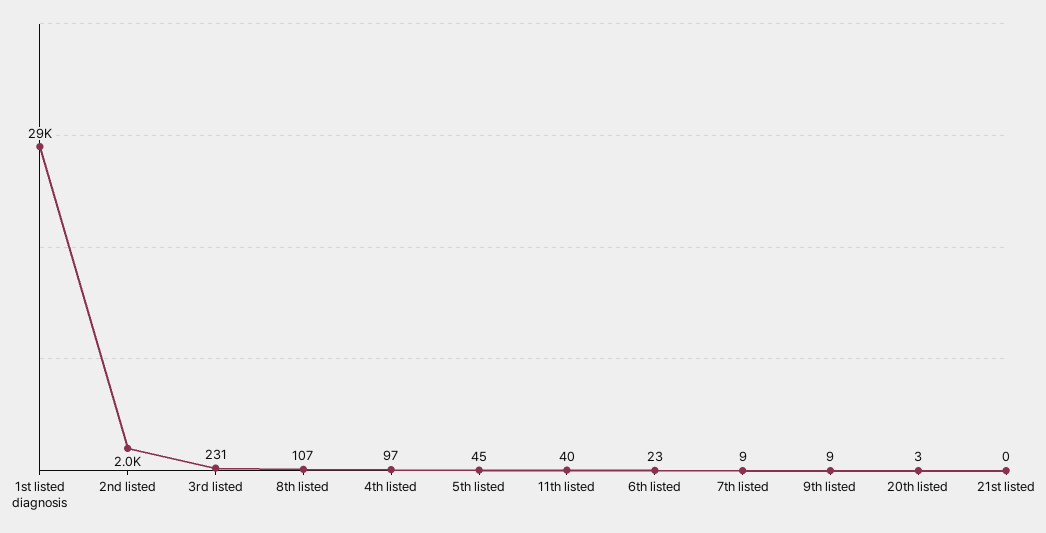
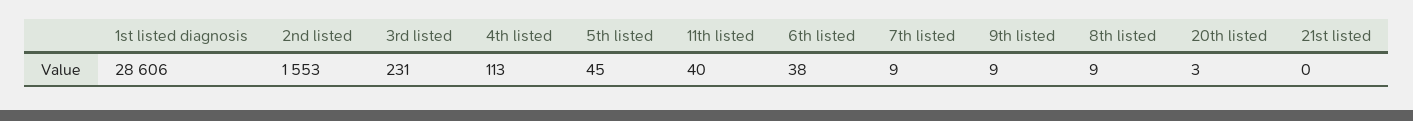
  {
    "1st listed diagnosis": 28606,
-   "2nd listed": 2000,
+   "2nd listed": 1553,
    "3rd listed": 231,
-   "8th listed": 107,
+   "8th listed": 9,
-   "4th listed": 97,
+   "4th listed": 113,
    "5th listed": 45,
    "11th listed": 40,
-   "6th listed": 23,
+   "6th listed": 38,
    "7th listed": 9,
    "9th listed": 9,
    "20th listed": 3,
    "21st listed": 0
  }

